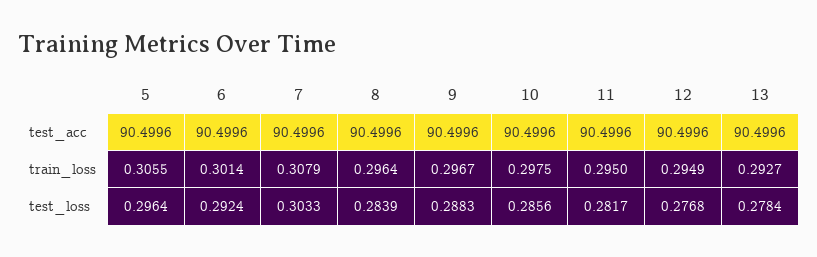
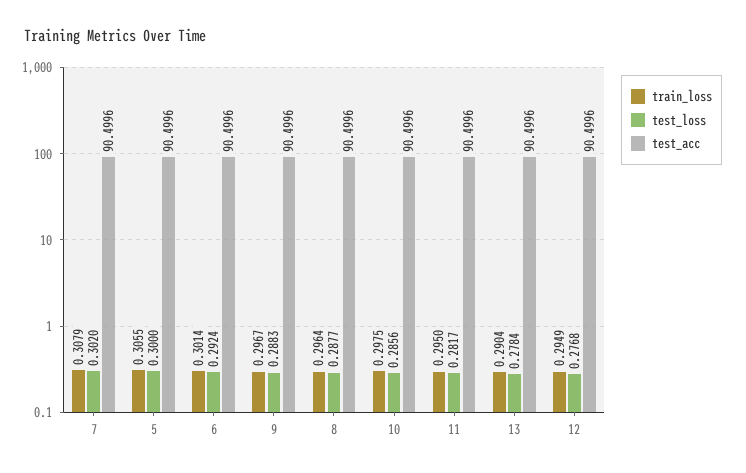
  {
    "test_acc": {
      "5": 90.4996,
      "6": 90.4996,
      "7": 90.4996,
      "8": 90.4996,
      "9": 90.4996,
      "10": 90.4996,
      "11": 90.4996,
      "12": 90.4996,
      "13": 90.4996
    },
    "train_loss": {
      "5": 0.3055,
      "6": 0.3014,
      "7": 0.3079,
      "8": 0.2964,
      "9": 0.2967,
      "10": 0.2975,
      "11": 0.295,
      "12": 0.2949,
-     "13": 0.2927
+     "13": 0.2904
    },
    "test_loss": {
-     "5": 0.2964,
+     "5": 0.3,
      "6": 0.2924,
-     "7": 0.3033,
+     "7": 0.302,
-     "8": 0.2839,
+     "8": 0.2877,
      "9": 0.2883,
      "10": 0.2856,
      "11": 0.2817,
      "12": 0.2768,
      "13": 0.2784
    }
  }

